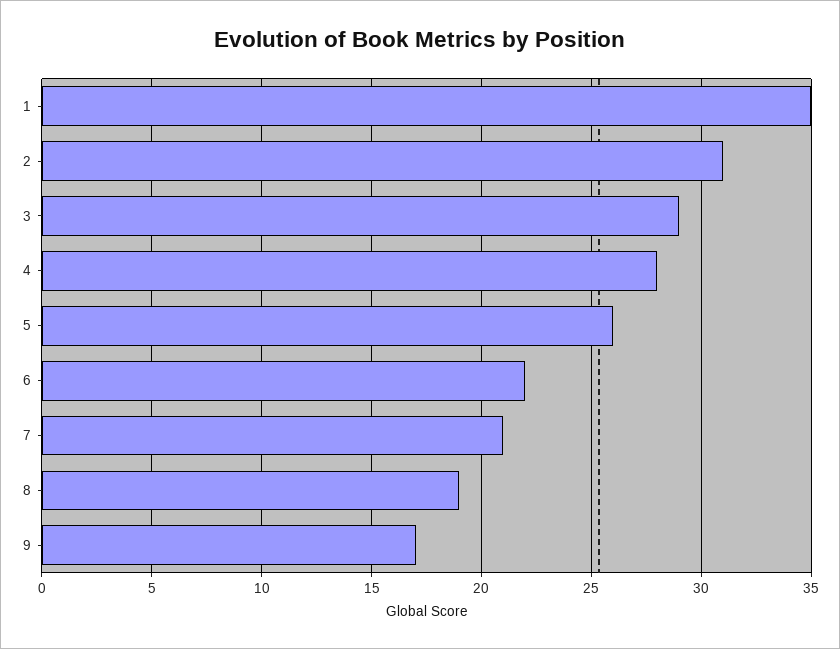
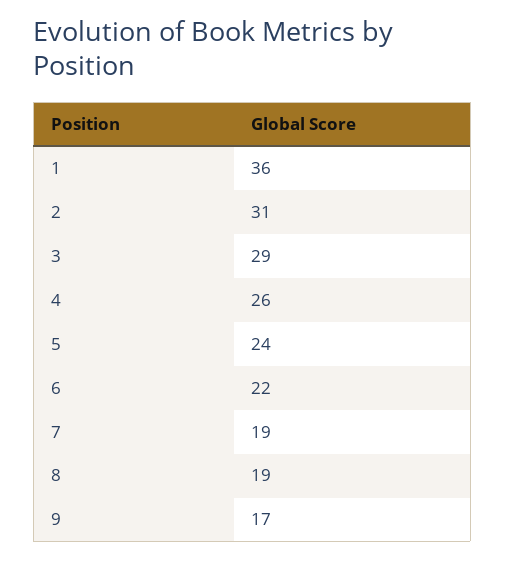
  {
-   "1": 35,
+   "1": 36,
    "2": 31,
    "3": 29,
-   "4": 28,
+   "4": 26,
-   "5": 26,
+   "5": 24,
    "6": 22,
-   "7": 21,
+   "7": 19,
    "8": 19,
    "9": 17
  }

